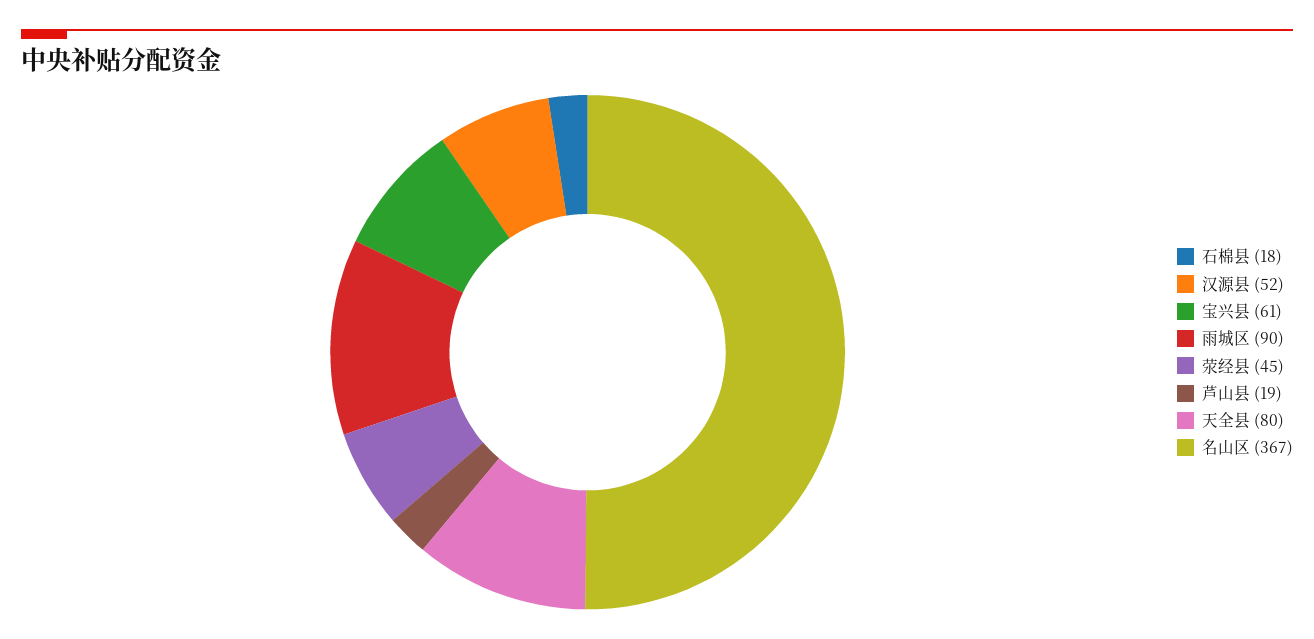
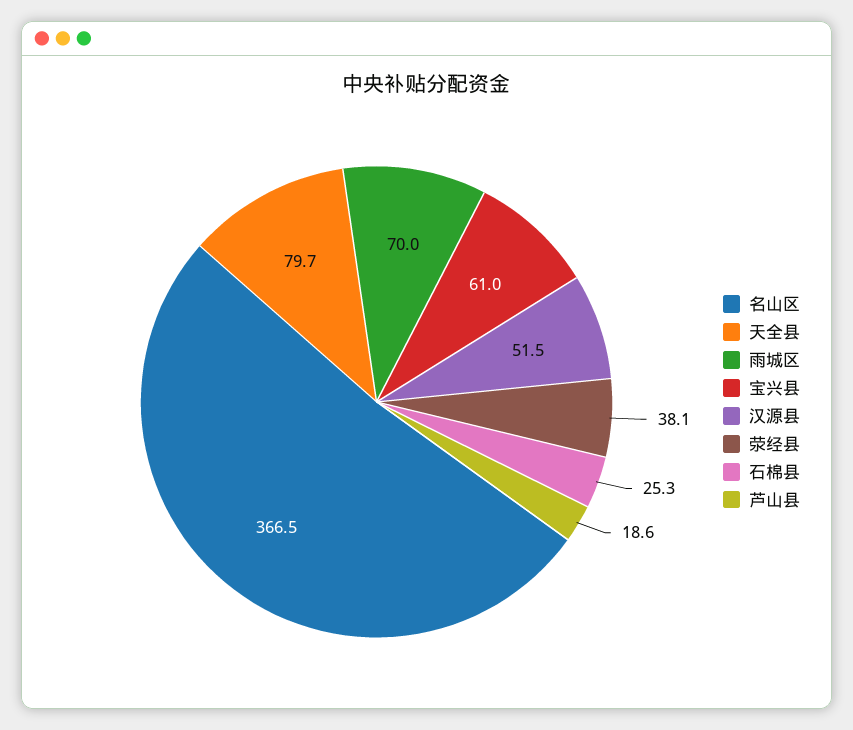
  {
-   "石棉县": 18,
+   "石棉县": 25.3,
    "汉源县": 51.5,
    "宝兴县": 61,
-   "雨城区": 90,
+   "雨城区": 70,
-   "荥经县": 45,
+   "荥经县": 38.1,
    "芦山县": 18.6,
    "天全县": 79.7,
    "名山区": 366.5
  }

